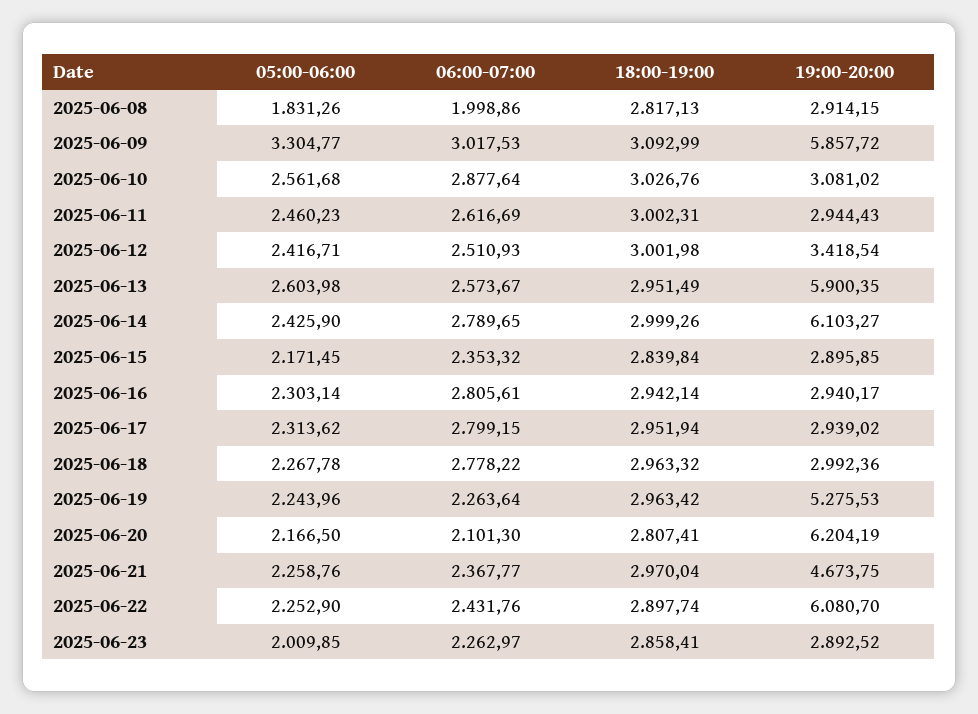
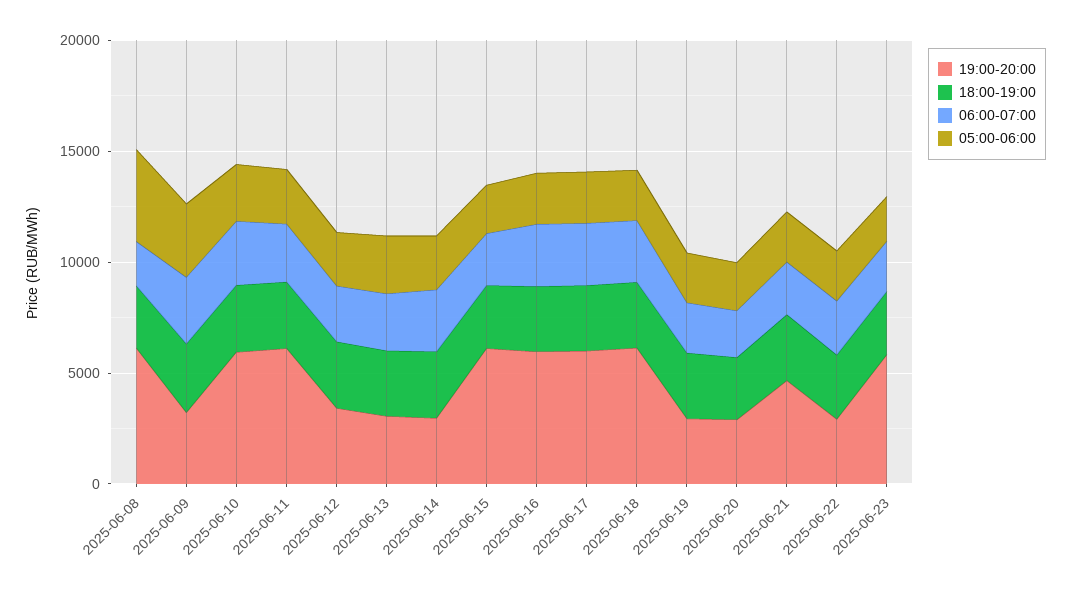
  {
    "05:00-06:00": {
-     "2025-06-08": 1831.26,
+     "2025-06-08": 4000,
      "2025-06-09": 3304.77,
      "2025-06-10": 2561.68,
      "2025-06-11": 2460.23,
      "2025-06-12": 2416.71,
      "2025-06-13": 2603.98,
      "2025-06-14": 2425.9,
      "2025-06-15": 2171.45,
      "2025-06-16": 2303.14,
      "2025-06-17": 2313.62,
      "2025-06-18": 2267.78,
      "2025-06-19": 2243.96,
      "2025-06-20": 2166.5,
      "2025-06-21": 2258.76,
      "2025-06-22": 2252.9,
      "2025-06-23": 2009.85
    },
    "06:00-07:00": {
      "2025-06-08": 1998.86,
      "2025-06-09": 3017.53,
      "2025-06-10": 2877.64,
      "2025-06-11": 2616.69,
      "2025-06-12": 2510.93,
      "2025-06-13": 2573.67,
      "2025-06-14": 2789.65,
      "2025-06-15": 2353.32,
      "2025-06-16": 2805.61,
      "2025-06-17": 2799.15,
      "2025-06-18": 2778.22,
      "2025-06-19": 2263.64,
      "2025-06-20": 2101.3,
      "2025-06-21": 2367.77,
      "2025-06-22": 2431.76,
      "2025-06-23": 2262.97
    },
    "18:00-19:00": {
      "2025-06-08": 2817.13,
      "2025-06-09": 3092.99,
      "2025-06-10": 3026.76,
      "2025-06-11": 3002.31,
      "2025-06-12": 3001.98,
      "2025-06-13": 2951.49,
      "2025-06-14": 2999.26,
      "2025-06-15": 2839.84,
      "2025-06-16": 2942.14,
      "2025-06-17": 2951.94,
      "2025-06-18": 2963.32,
      "2025-06-19": 2963.42,
      "2025-06-20": 2807.41,
      "2025-06-21": 2970.04,
      "2025-06-22": 2897.74,
      "2025-06-23": 2858.41
    },
    "19:00-20:00": {
-     "2025-06-08": 2914.15,
+     "2025-06-08": 6000,
-     "2025-06-09": 5857.72,
+     "2025-06-09": 3000,
-     "2025-06-10": 3081.02,
+     "2025-06-10": 6000,
-     "2025-06-11": 2944.43,
+     "2025-06-11": 6000,
      "2025-06-12": 3418.54,
-     "2025-06-13": 5900.35,
+     "2025-06-13": 3000,
-     "2025-06-14": 6103.27,
+     "2025-06-14": 3000,
-     "2025-06-15": 2895.85,
+     "2025-06-15": 6000,
-     "2025-06-16": 2940.17,
+     "2025-06-16": 6000,
-     "2025-06-17": 2939.02,
+     "2025-06-17": 6000,
-     "2025-06-18": 2992.36,
+     "2025-06-18": 6000,
-     "2025-06-19": 5275.53,
+     "2025-06-19": 3000,
-     "2025-06-20": 6204.19,
+     "2025-06-20": 3000,
      "2025-06-21": 4673.75,
-     "2025-06-22": 6080.7,
+     "2025-06-22": 3000,
-     "2025-06-23": 2892.52
+     "2025-06-23": 6000
    }
  }

